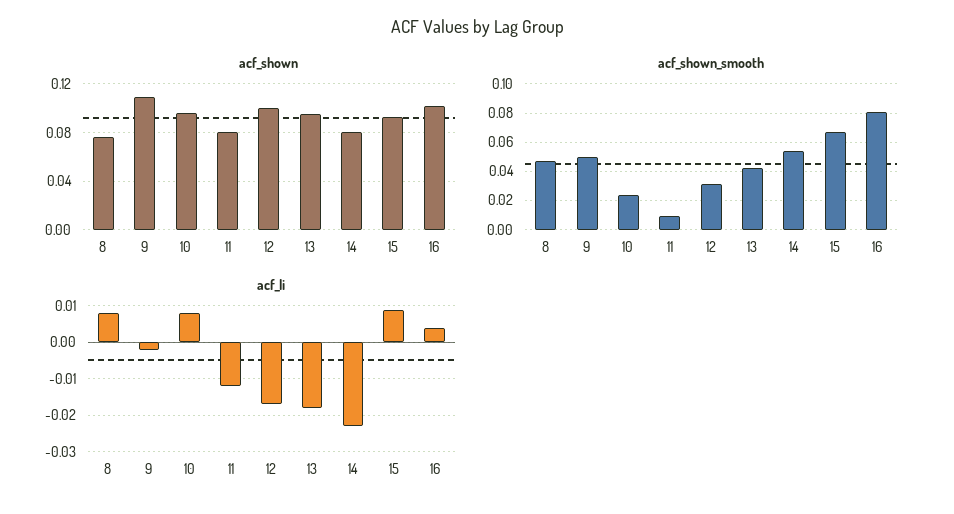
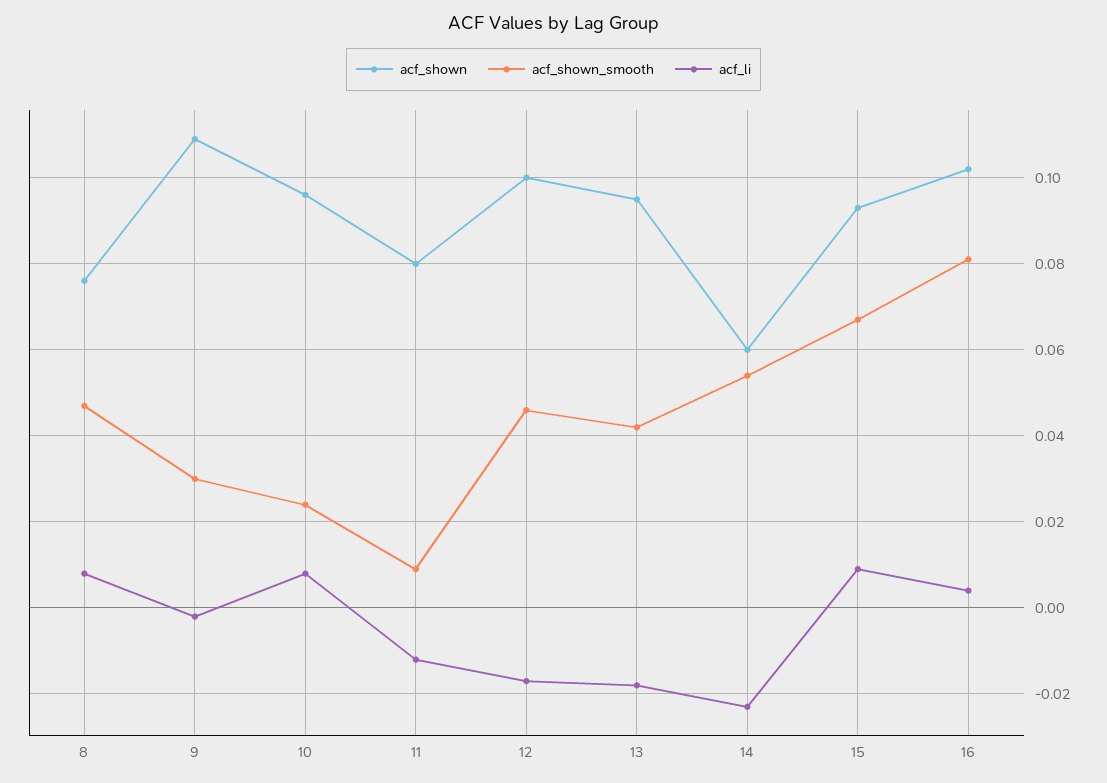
  {
    "acf_shown": {
      "8": 0.075,
      "9": 0.11,
      "10": 0.095,
      "11": 0.08,
      "12": 0.1,
      "13": 0.095,
-     "14": 0.08,
+     "14": 0.06,
      "15": 0.095,
      "16": 0.1
    },
    "acf_shown_smooth": {
      "8": 0.045,
-     "9": 0.05,
+     "9": 0.03,
      "10": 0.025,
      "11": 0.01,
-     "12": 0.03,
+     "12": 0.045,
      "13": 0.04,
      "14": 0.055,
      "15": 0.065,
      "16": 0.08
    },
    "acf_li": {
      "8": 0.01,
      "9": 0,
      "10": 0.01,
      "11": -0.01,
      "12": -0.015,
      "13": -0.02,
      "14": -0.025,
      "15": 0.01,
      "16": 0.005
    }
  }

